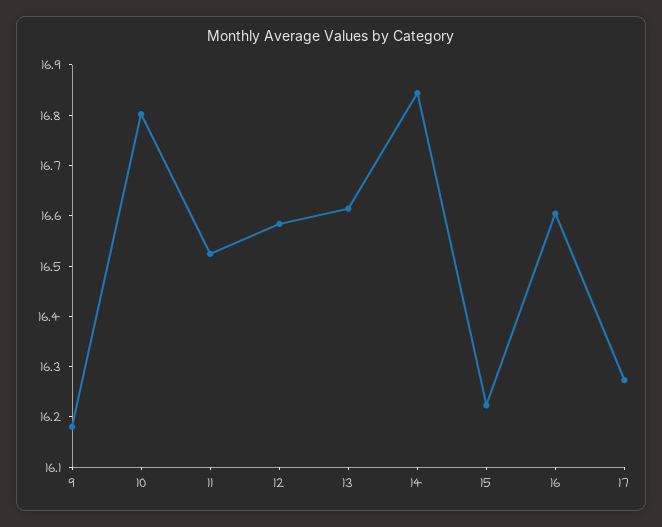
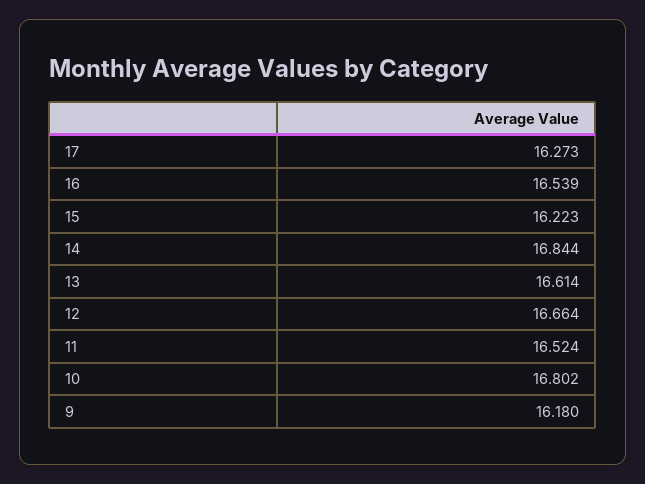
  {
    "9": 16.18,
    "10": 16.802,
    "11": 16.524,
-   "12": 16.58,
+   "12": 16.664,
    "13": 16.614,
    "14": 16.844,
    "15": 16.223,
-   "16": 16.6,
+   "16": 16.539,
    "17": 16.273
  }

